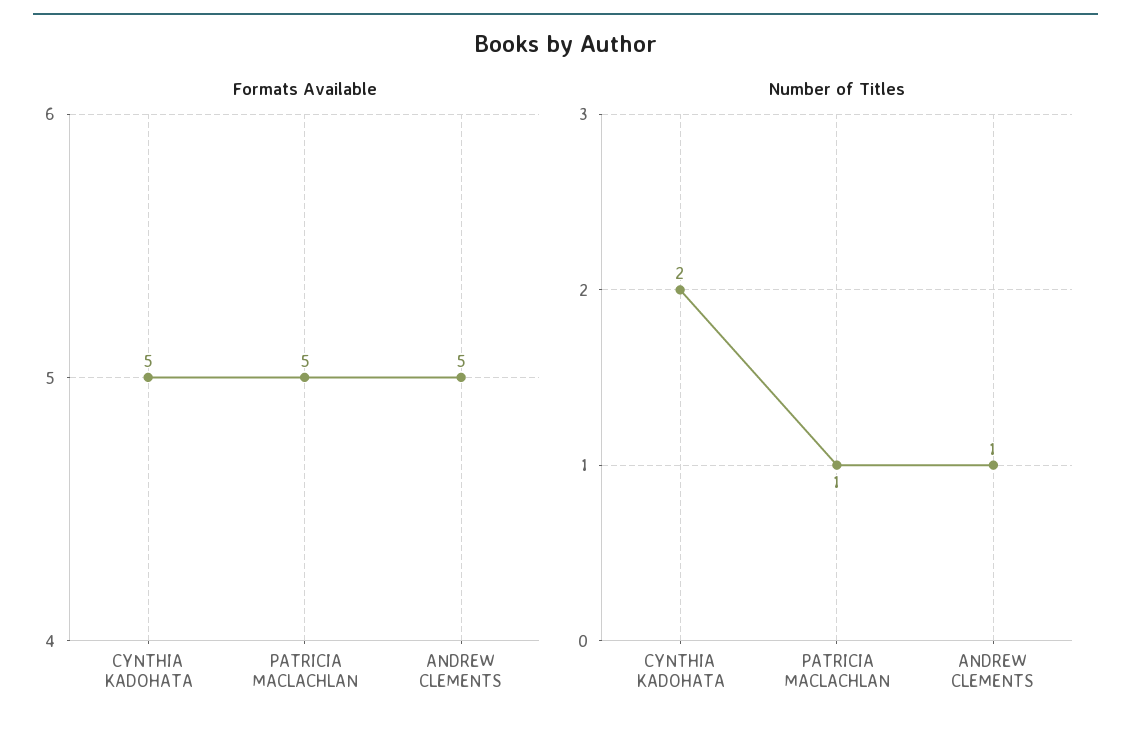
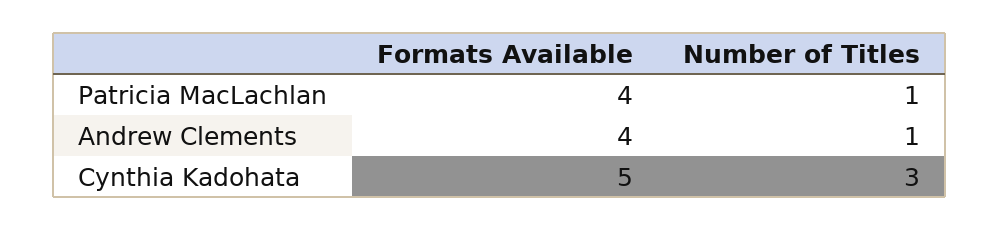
  {
    "Formats Available": {
      "CYNTHIA KADOHATA": 5,
-     "PATRICIA MACLACHLAN": 5,
+     "PATRICIA MACLACHLAN": 4,
-     "ANDREW CLEMENTS": 5
+     "ANDREW CLEMENTS": 4
    },
    "Number of Titles": {
-     "CYNTHIA KADOHATA": 2,
+     "CYNTHIA KADOHATA": 3,
      "PATRICIA MACLACHLAN": 1,
      "ANDREW CLEMENTS": 1
    }
  }

